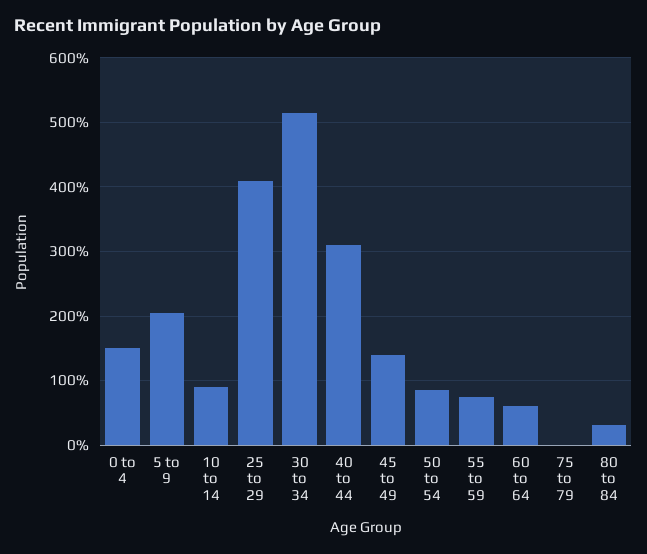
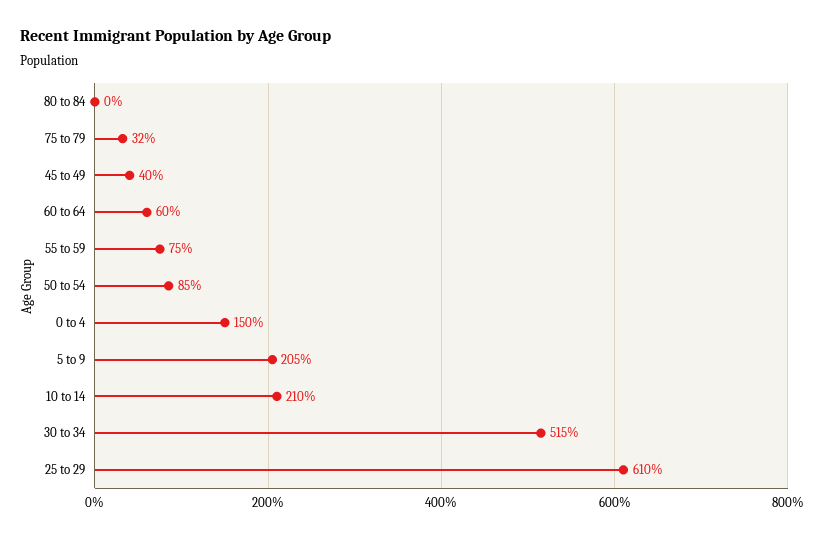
  {
    "0 to 4": 150,
    "5 to 9": 205,
-   "10 to 14": 90,
+   "10 to 14": 210,
-   "25 to 29": 410,
+   "25 to 29": 610,
    "30 to 34": 515,
-   "40 to 44": 310,
-   "45 to 49": 140,
+   "45 to 49": 40,
    "50 to 54": 85,
    "55 to 59": 75,
    "60 to 64": 60,
-   "75 to 79": 0,
+   "75 to 79": 32,
-   "80 to 84": 30
+   "80 to 84": 0
  }

